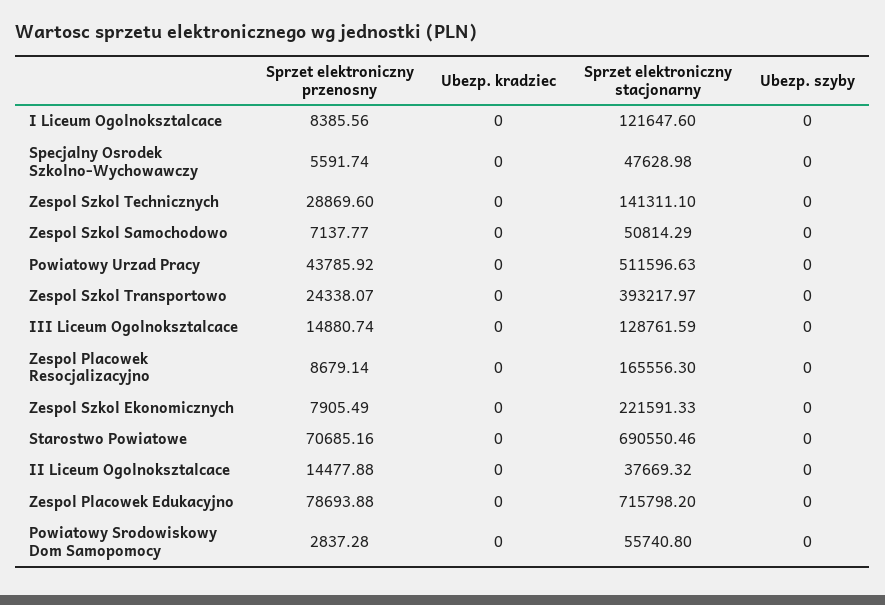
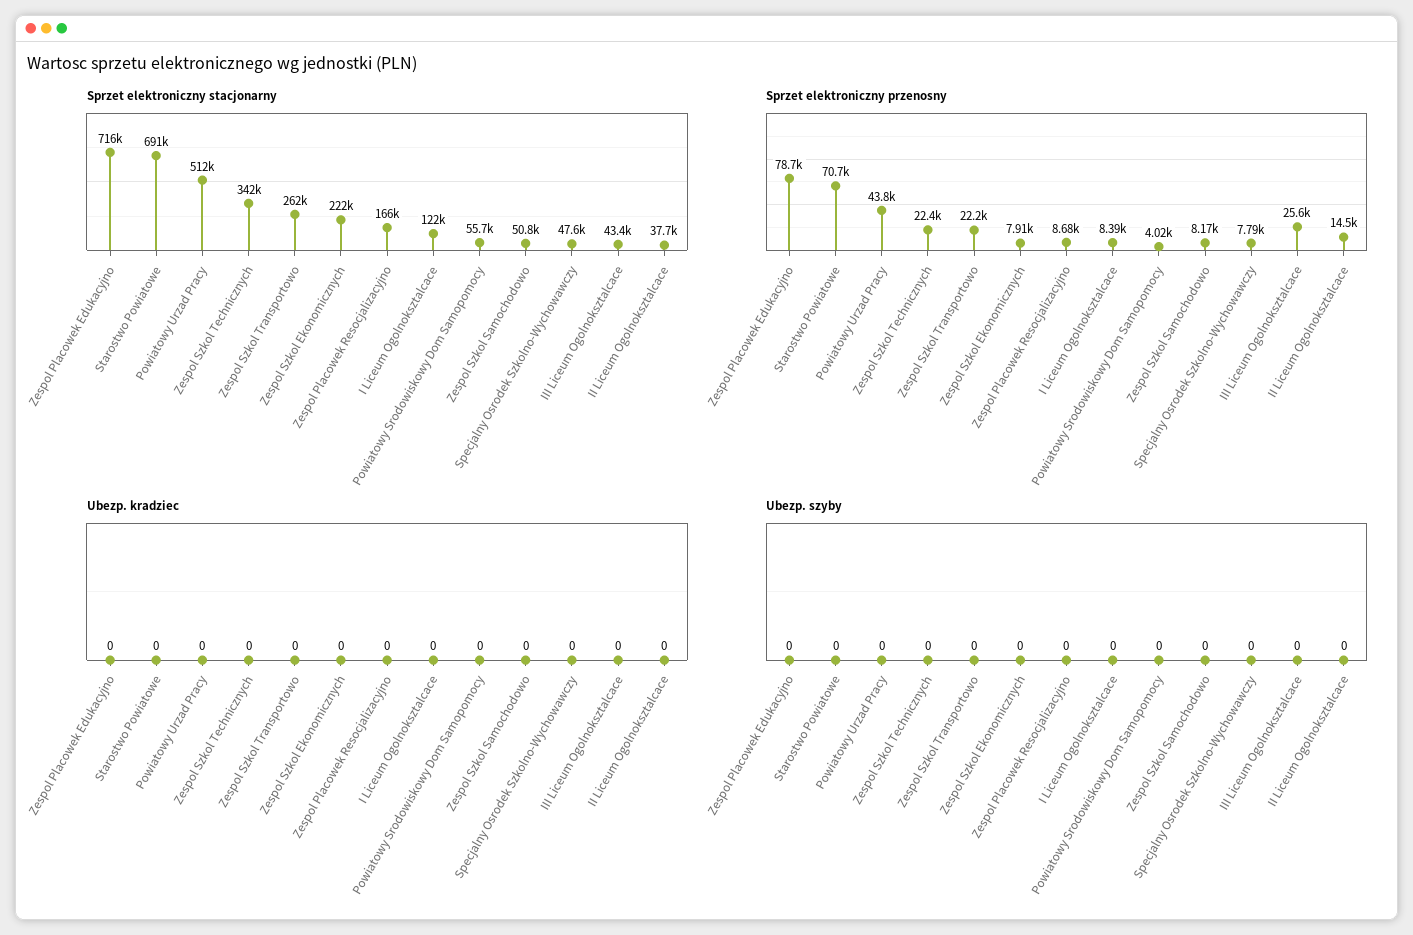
  {
    "Sprzet elektroniczny przenosny": {
      "I Liceum Ogolnoksztalcace": 8385.56,
-     "Specjalny Osrodek Szkolno-Wychowawczy": 5591.74,
+     "Specjalny Osrodek Szkolno-Wychowawczy": 7790,
-     "Zespol Szkol Technicznych": 28869.6,
+     "Zespol Szkol Technicznych": 22400,
-     "Zespol Szkol Samochodowo": 7137.77,
+     "Zespol Szkol Samochodowo": 8170,
      "Powiatowy Urzad Pracy": 43785.92,
-     "Zespol Szkol Transportowo": 24338.07,
+     "Zespol Szkol Transportowo": 22200,
-     "III Liceum Ogolnoksztalcace": 14880.74,
+     "III Liceum Ogolnoksztalcace": 25600,
      "Zespol Placowek Resocjalizacyjno": 8679.14,
      "Zespol Szkol Ekonomicznych": 7905.49,
      "Starostwo Powiatowe": 70685.16,
      "II Liceum Ogolnoksztalcace": 14477.88,
      "Zespol Placowek Edukacyjno": 78693.88,
-     "Powiatowy Srodowiskowy Dom Samopomocy": 2837.28
+     "Powiatowy Srodowiskowy Dom Samopomocy": 4020
    },
    "Ubezp. kradziec": {
      "I Liceum Ogolnoksztalcace": 0,
      "Specjalny Osrodek Szkolno-Wychowawczy": 0,
      "Zespol Szkol Technicznych": 0,
      "Zespol Szkol Samochodowo": 0,
      "Powiatowy Urzad Pracy": 0,
      "Zespol Szkol Transportowo": 0,
      "III Liceum Ogolnoksztalcace": 0,
      "Zespol Placowek Resocjalizacyjno": 0,
      "Zespol Szkol Ekonomicznych": 0,
      "Starostwo Powiatowe": 0,
      "II Liceum Ogolnoksztalcace": 0,
      "Zespol Placowek Edukacyjno": 0,
      "Powiatowy Srodowiskowy Dom Samopomocy": 0
    },
    "Sprzet elektroniczny stacjonarny": {
      "I Liceum Ogolnoksztalcace": 121647.6,
      "Specjalny Osrodek Szkolno-Wychowawczy": 47628.98,
-     "Zespol Szkol Technicznych": 141311.1,
+     "Zespol Szkol Technicznych": 342000,
      "Zespol Szkol Samochodowo": 50814.29,
      "Powiatowy Urzad Pracy": 511596.63,
-     "Zespol Szkol Transportowo": 393217.97,
+     "Zespol Szkol Transportowo": 262000,
-     "III Liceum Ogolnoksztalcace": 128761.59,
+     "III Liceum Ogolnoksztalcace": 43400,
      "Zespol Placowek Resocjalizacyjno": 165556.3,
      "Zespol Szkol Ekonomicznych": 221591.33,
      "Starostwo Powiatowe": 690550.46,
      "II Liceum Ogolnoksztalcace": 37669.32,
      "Zespol Placowek Edukacyjno": 715798.2,
      "Powiatowy Srodowiskowy Dom Samopomocy": 55740.8
    },
    "Ubezp. szyby": {
      "I Liceum Ogolnoksztalcace": 0,
      "Specjalny Osrodek Szkolno-Wychowawczy": 0,
      "Zespol Szkol Technicznych": 0,
      "Zespol Szkol Samochodowo": 0,
      "Powiatowy Urzad Pracy": 0,
      "Zespol Szkol Transportowo": 0,
      "III Liceum Ogolnoksztalcace": 0,
      "Zespol Placowek Resocjalizacyjno": 0,
      "Zespol Szkol Ekonomicznych": 0,
      "Starostwo Powiatowe": 0,
      "II Liceum Ogolnoksztalcace": 0,
      "Zespol Placowek Edukacyjno": 0,
      "Powiatowy Srodowiskowy Dom Samopomocy": 0
    }
  }

